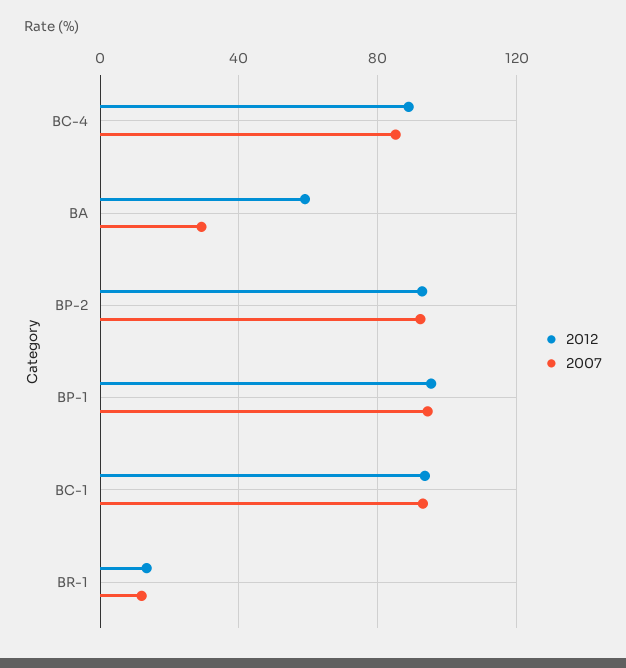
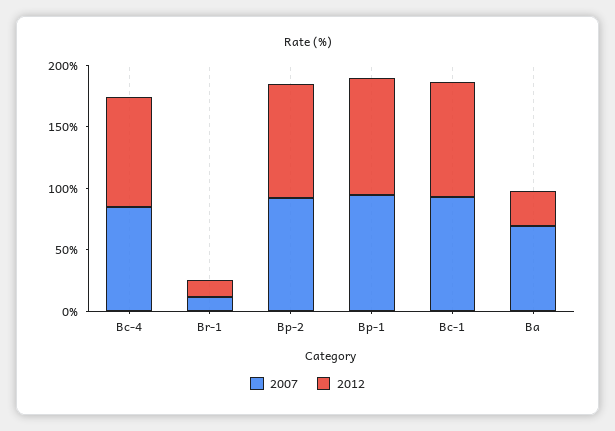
  {
    "2012": {
      "BC-4": 90,
-     "BA": 60,
+     "BA": 30,
      "BP-2": 95,
      "BP-1": 95,
      "BC-1": 95,
      "BR-1": 15
    },
    "2007": {
      "BC-4": 85,
-     "BA": 30,
+     "BA": 70,
      "BP-2": 90,
      "BP-1": 95,
      "BC-1": 95,
      "BR-1": 10
    }
  }

